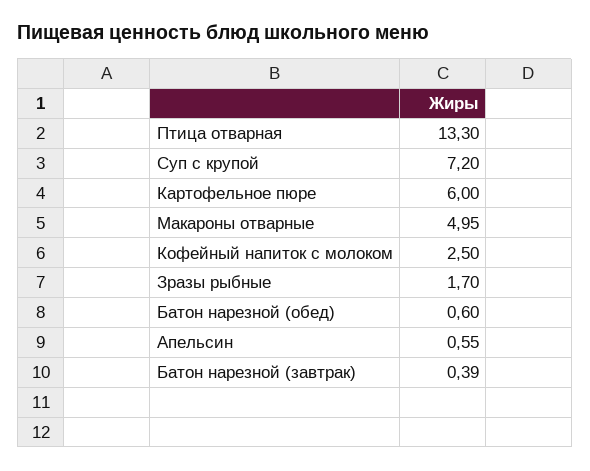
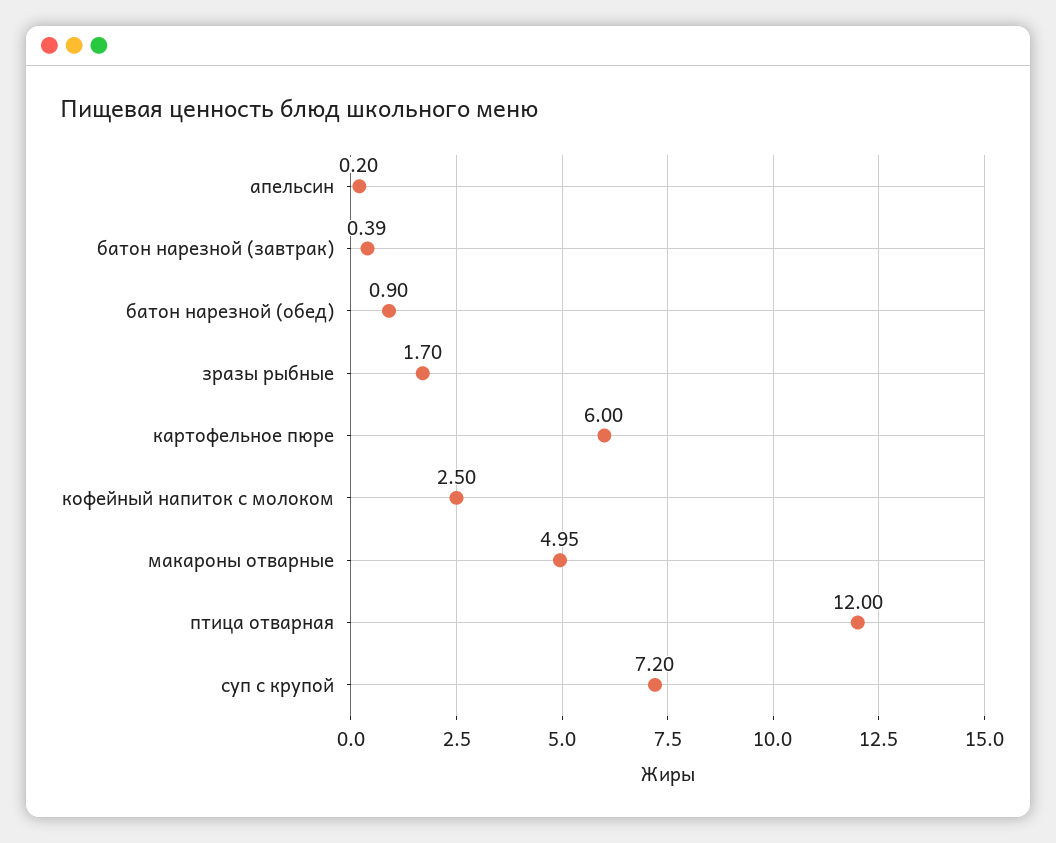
  {
-   "Птица отварная": 13.3,
+   "Птица отварная": 12,
    "Суп с крупой": 7.2,
    "Картофельное пюре": 6,
    "Макароны отварные": 4.95,
    "Кофейный напиток с молоком": 2.5,
    "Зразы рыбные": 1.7,
-   "Батон нарезной (обед)": 0.6,
+   "Батон нарезной (обед)": 0.9,
-   "Апельсин": 0.55,
+   "Апельсин": 0.2,
    "Батон нарезной (завтрак)": 0.39
  }

